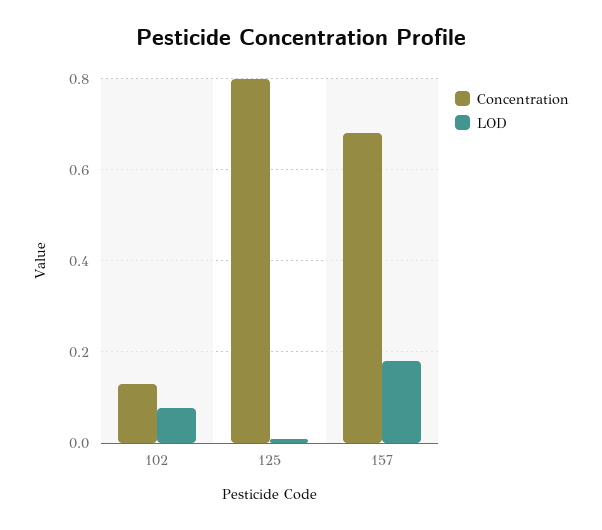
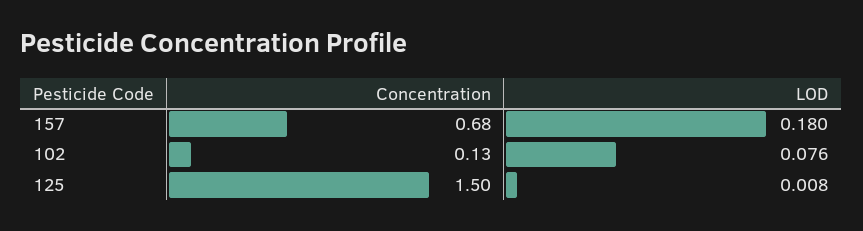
  {
    "Concentration": {
      "102": 0.13,
-     "125": 0.8,
+     "125": 1.5,
      "157": 0.68
    },
    "LOD": {
      "102": 0.076,
      "125": 0.008,
      "157": 0.18
    }
  }

